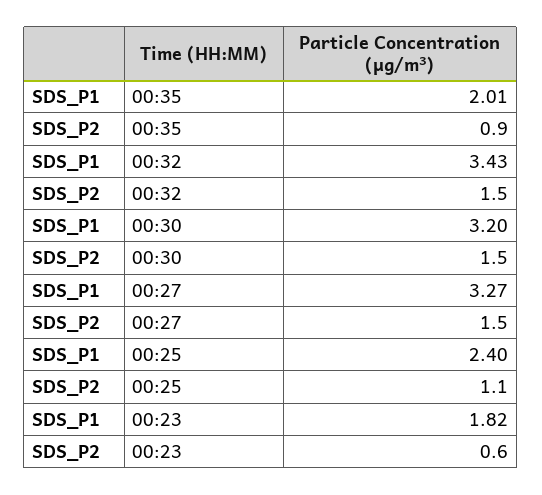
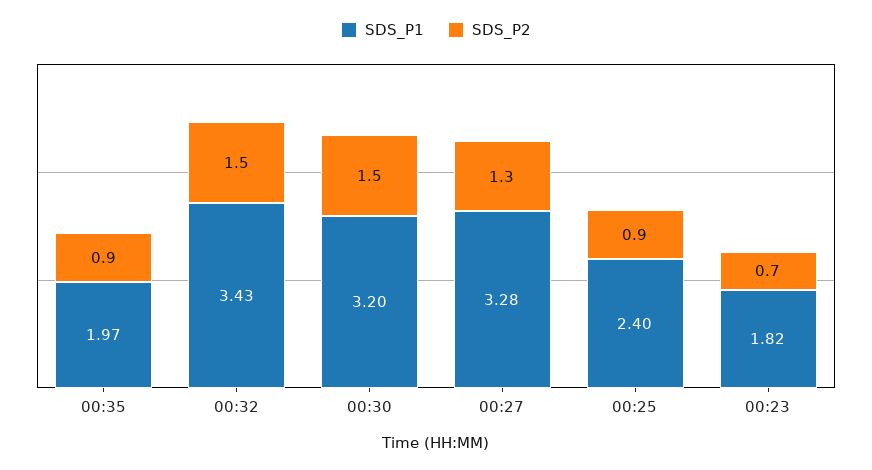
  {
    "SDS_P1": {
-     "00:35": 2.01,
+     "00:35": 1.97,
      "00:32": 3.43,
      "00:30": 3.2,
-     "00:27": 3.27,
+     "00:27": 3.28,
      "00:25": 2.4,
      "00:23": 1.82
    },
    "SDS_P2": {
      "00:35": 0.9,
      "00:32": 1.5,
      "00:30": 1.5,
-     "00:27": 1.5,
+     "00:27": 1.3,
-     "00:25": 1.1,
+     "00:25": 0.9,
-     "00:23": 0.6
+     "00:23": 0.7
    }
  }

